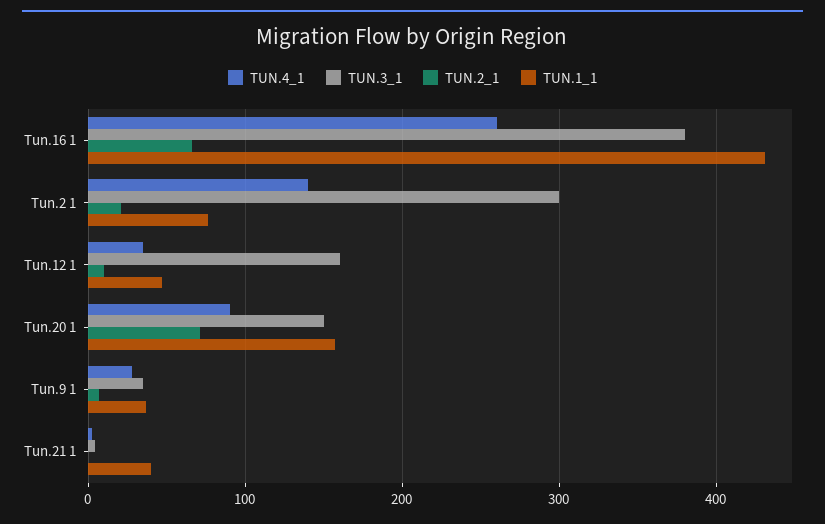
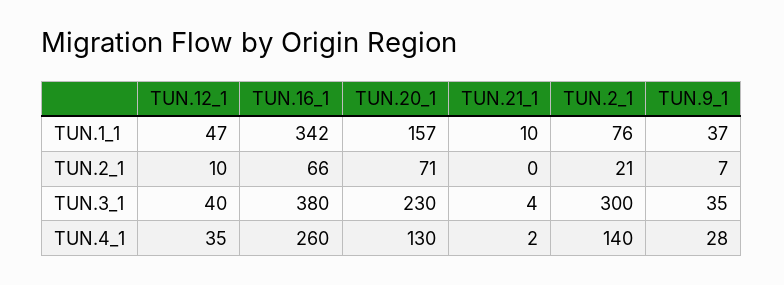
  {
    "TUN.4_1": {
      "Tun.16 1": 260,
      "Tun.2 1": 140,
      "Tun.12 1": 35,
-     "Tun.20 1": 90,
+     "Tun.20 1": 130,
      "Tun.9 1": 28,
      "Tun.21 1": 2
    },
    "TUN.3_1": {
      "Tun.16 1": 380,
      "Tun.2 1": 300,
-     "Tun.12 1": 160,
+     "Tun.12 1": 40,
-     "Tun.20 1": 150,
+     "Tun.20 1": 230,
      "Tun.9 1": 35,
      "Tun.21 1": 4
    },
    "TUN.2_1": {
      "Tun.16 1": 66,
      "Tun.2 1": 21,
      "Tun.12 1": 10,
      "Tun.20 1": 71,
      "Tun.9 1": 7,
      "Tun.21 1": 0
    },
    "TUN.1_1": {
-     "Tun.16 1": 430,
+     "Tun.16 1": 342,
      "Tun.2 1": 76,
      "Tun.12 1": 47,
      "Tun.20 1": 157,
      "Tun.9 1": 37,
-     "Tun.21 1": 40
+     "Tun.21 1": 10
    }
  }

